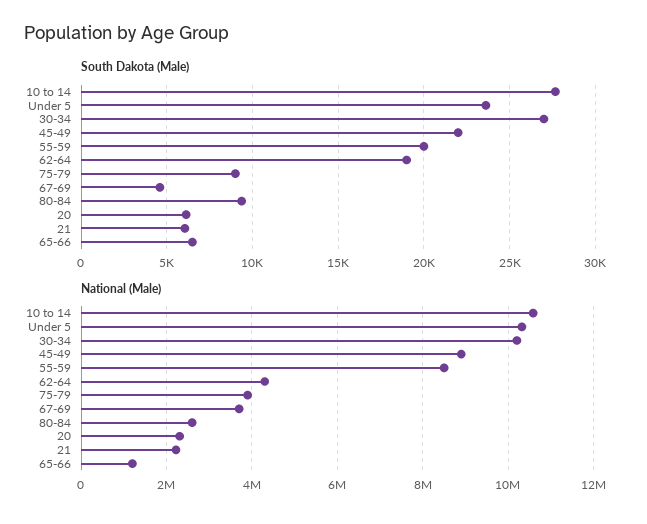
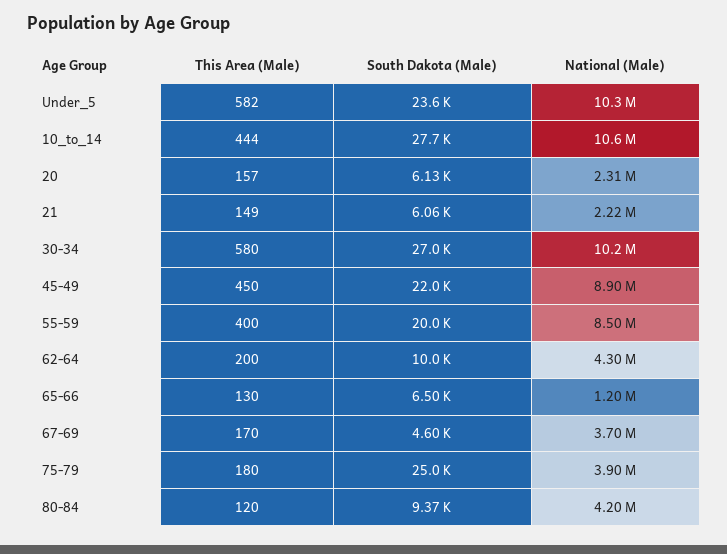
  {
    "South Dakota (Male)": {
      "10 to 14": 27700,
      "Under 5": 23600,
      "30-34": 27000,
      "45-49": 22000,
      "55-59": 20000,
-     "62-64": 19000,
+     "62-64": 10000,
-     "75-79": 9000,
+     "75-79": 25000,
      "67-69": 4600,
      "80-84": 9370,
      "20": 6130,
      "21": 6060,
      "65-66": 6500
    },
    "National (Male)": {
      "10 to 14": 10600000,
      "Under 5": 10300000,
      "30-34": 10200000,
      "45-49": 8900000,
      "55-59": 8500000,
      "62-64": 4300000,
      "75-79": 3900000,
      "67-69": 3700000,
-     "80-84": 2600000,
+     "80-84": 4200000,
      "20": 2310000,
      "21": 2220000,
      "65-66": 1200000
-   }
+   },
+   "This Area (Male)": {
+     "Under 5": 582,
+     "10 to 14": 444,
+     "20": 157,
+     "21": 149,
+     "30-34": 580,
+     "45-49": 450,
+     "55-59": 400,
+     "62-64": 200,
+     "65-66": 130,
+     "67-69": 170,
+     "75-79": 180,
+     "80-84": 120
+   }
  }

